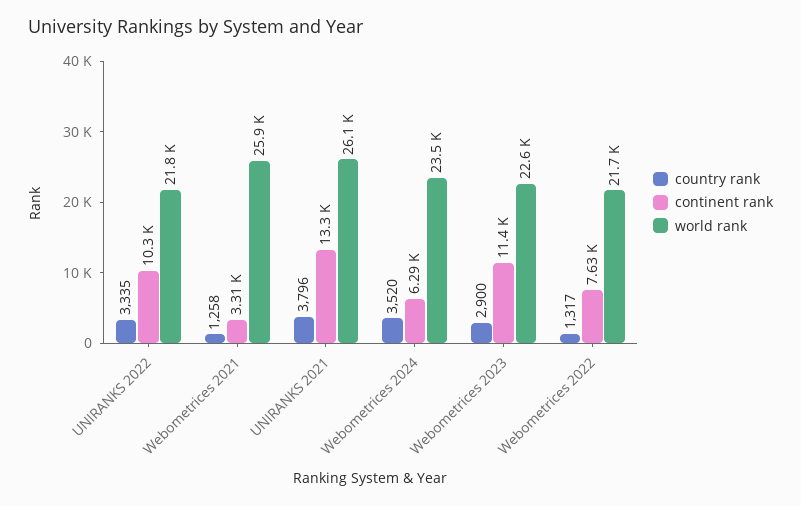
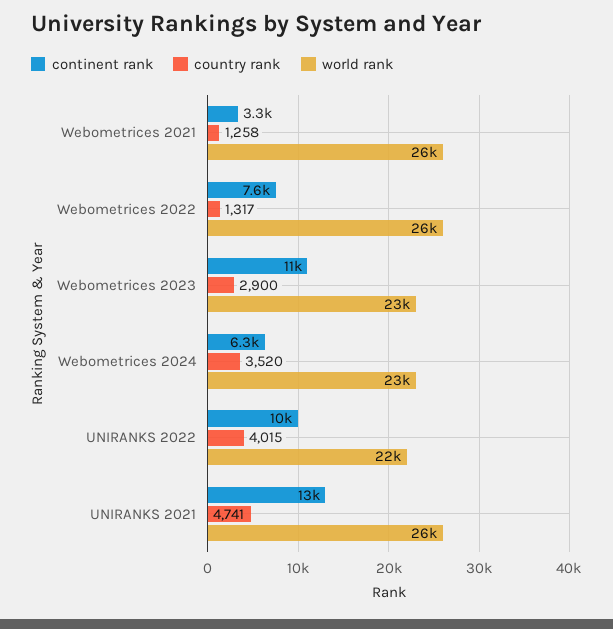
  {
    "country rank": {
-     "UNIRANKS 2022": 3335,
+     "UNIRANKS 2022": 4015,
      "Webometrices 2021": 1258,
-     "UNIRANKS 2021": 3796,
+     "UNIRANKS 2021": 4741,
      "Webometrices 2024": 3520,
      "Webometrices 2023": 2900,
      "Webometrices 2022": 1317
    },
    "continent rank": {
      "UNIRANKS 2022": 10300,
      "Webometrices 2021": 3310,
      "UNIRANKS 2021": 13300,
      "Webometrices 2024": 6290,
      "Webometrices 2023": 11400,
      "Webometrices 2022": 7630
    },
    "world rank": {
      "UNIRANKS 2022": 21800,
      "Webometrices 2021": 25900,
      "UNIRANKS 2021": 26100,
      "Webometrices 2024": 23500,
      "Webometrices 2023": 22600,
-     "Webometrices 2022": 21700
+     "Webometrices 2022": 26000
    }
  }

